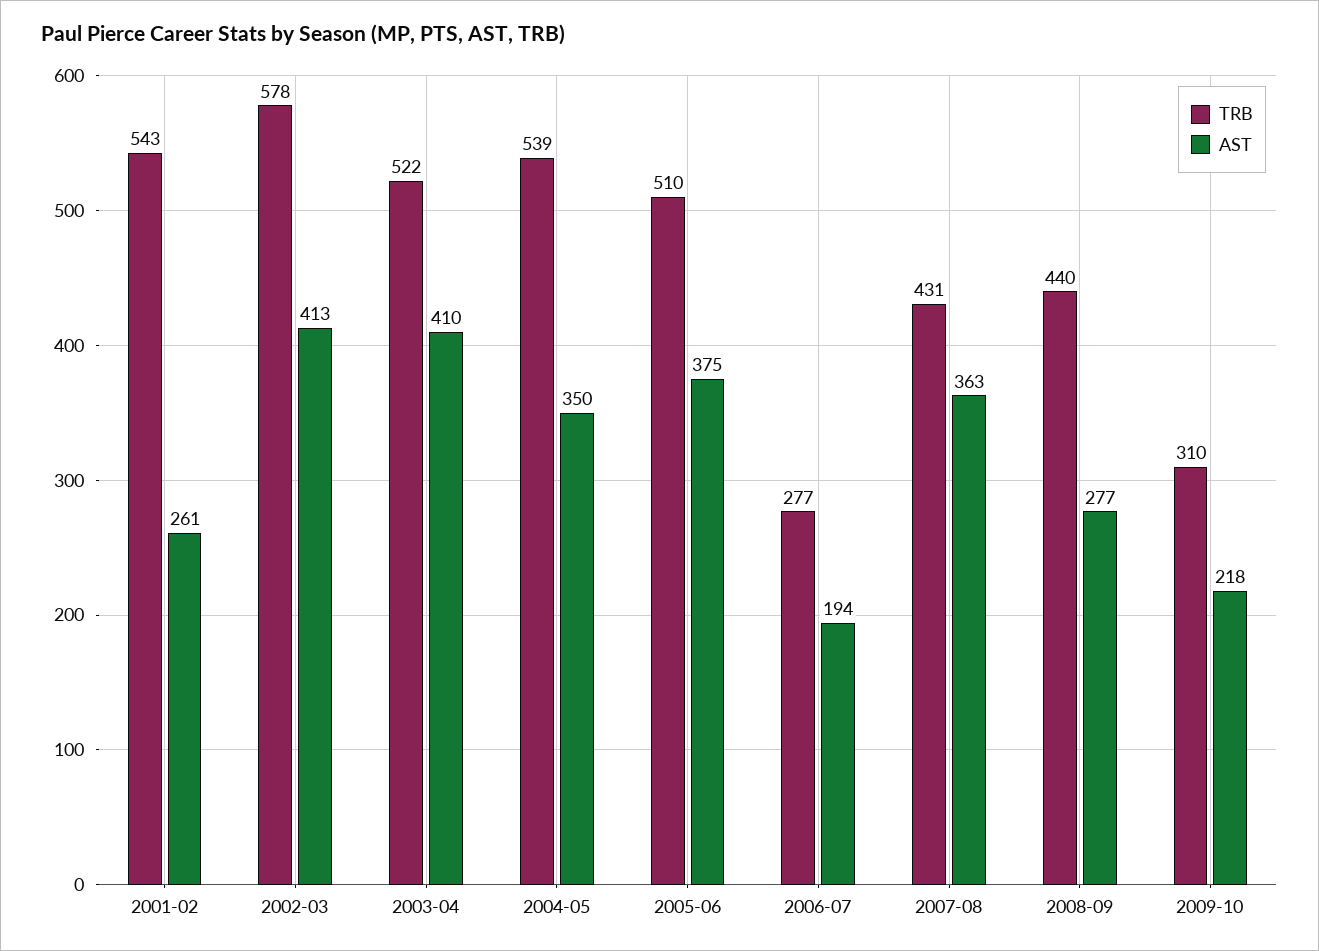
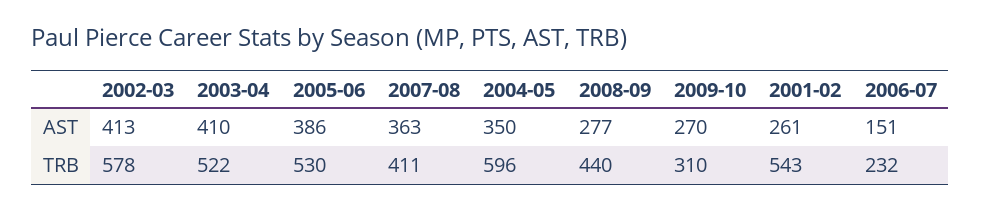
  {
    "TRB": {
      "2001-02": 543,
      "2002-03": 578,
      "2003-04": 522,
-     "2004-05": 539,
+     "2004-05": 596,
-     "2005-06": 510,
+     "2005-06": 530,
-     "2006-07": 277,
+     "2006-07": 232,
-     "2007-08": 431,
+     "2007-08": 411,
      "2008-09": 440,
      "2009-10": 310
    },
    "AST": {
      "2001-02": 261,
      "2002-03": 413,
      "2003-04": 410,
      "2004-05": 350,
-     "2005-06": 375,
+     "2005-06": 386,
-     "2006-07": 194,
+     "2006-07": 151,
      "2007-08": 363,
      "2008-09": 277,
-     "2009-10": 218
+     "2009-10": 270
    }
  }

